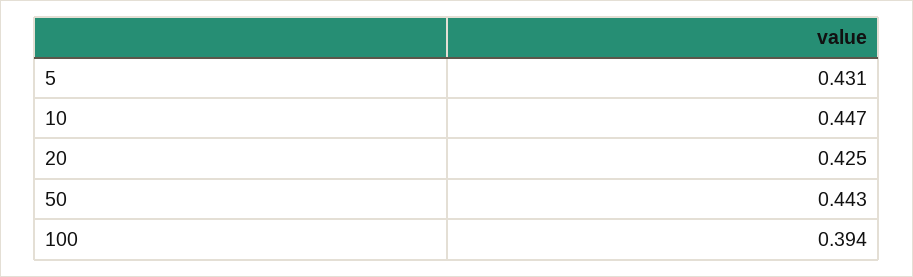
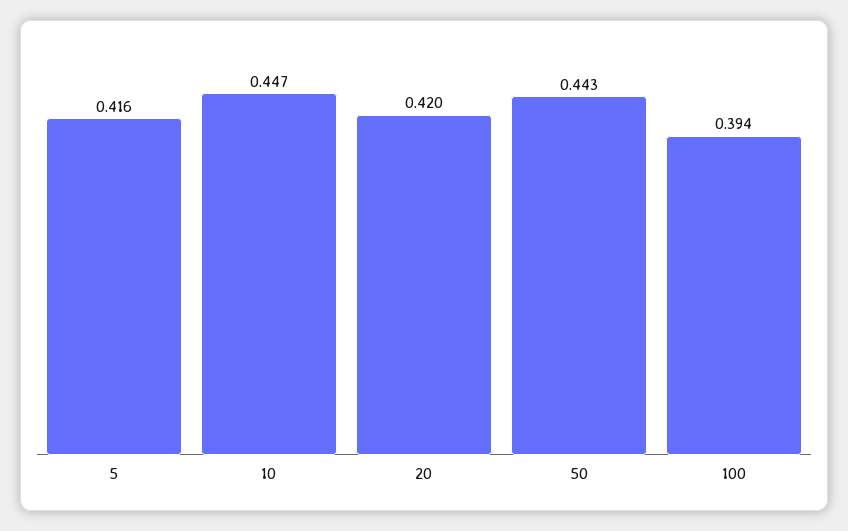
  {
-   "5": 0.431,
+   "5": 0.416,
    "10": 0.447,
-   "20": 0.425,
+   "20": 0.42,
    "50": 0.443,
    "100": 0.394
  }

